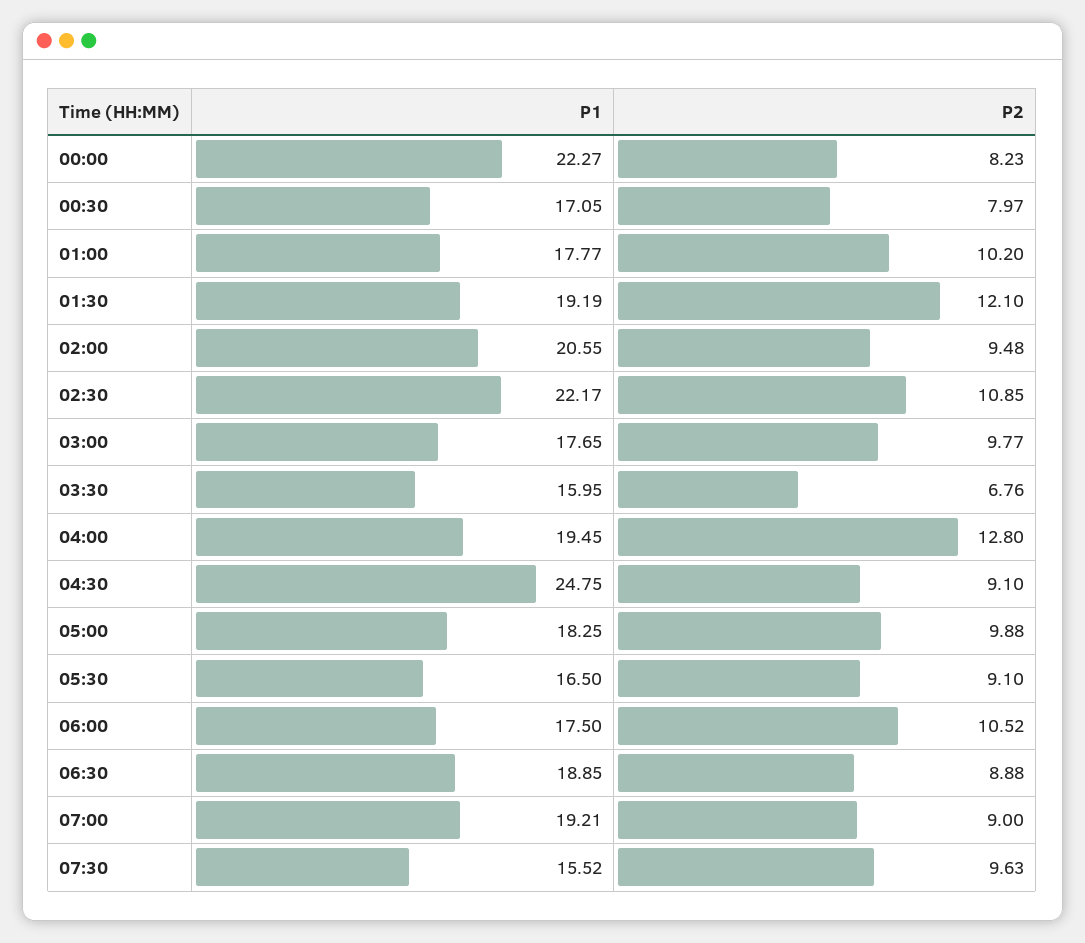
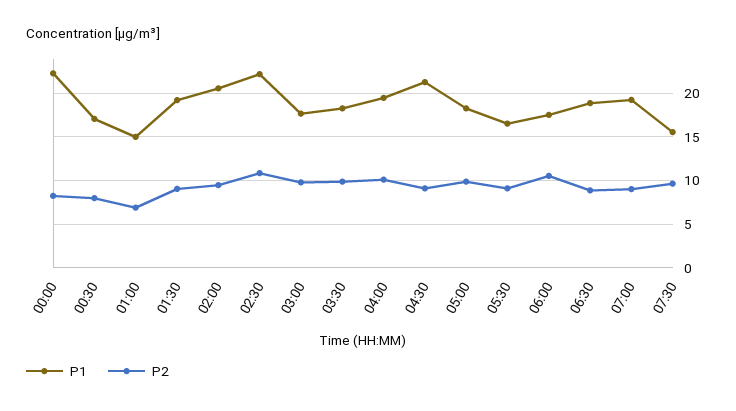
  {
    "P1": {
      "00:00": 22.27,
      "00:30": 17.05,
-     "01:00": 17.77,
+     "01:00": 15,
      "01:30": 19.19,
      "02:00": 20.55,
      "02:30": 22.17,
      "03:00": 17.65,
-     "03:30": 15.95,
+     "03:30": 18,
      "04:00": 19.45,
-     "04:30": 24.75,
+     "04:30": 21,
      "05:00": 18.25,
      "05:30": 16.5,
      "06:00": 17.5,
      "06:30": 18.85,
      "07:00": 19.21,
      "07:30": 15.52
    },
    "P2": {
      "00:00": 8.23,
      "00:30": 7.97,
-     "01:00": 10.2,
+     "01:00": 7,
-     "01:30": 12.1,
+     "01:30": 9,
      "02:00": 9.48,
      "02:30": 10.85,
      "03:00": 9.77,
-     "03:30": 6.76,
+     "03:30": 10,
-     "04:00": 12.8,
+     "04:00": 10,
      "04:30": 9.1,
      "05:00": 9.88,
      "05:30": 9.1,
      "06:00": 10.52,
      "06:30": 8.88,
      "07:00": 9,
      "07:30": 9.63
    }
  }

